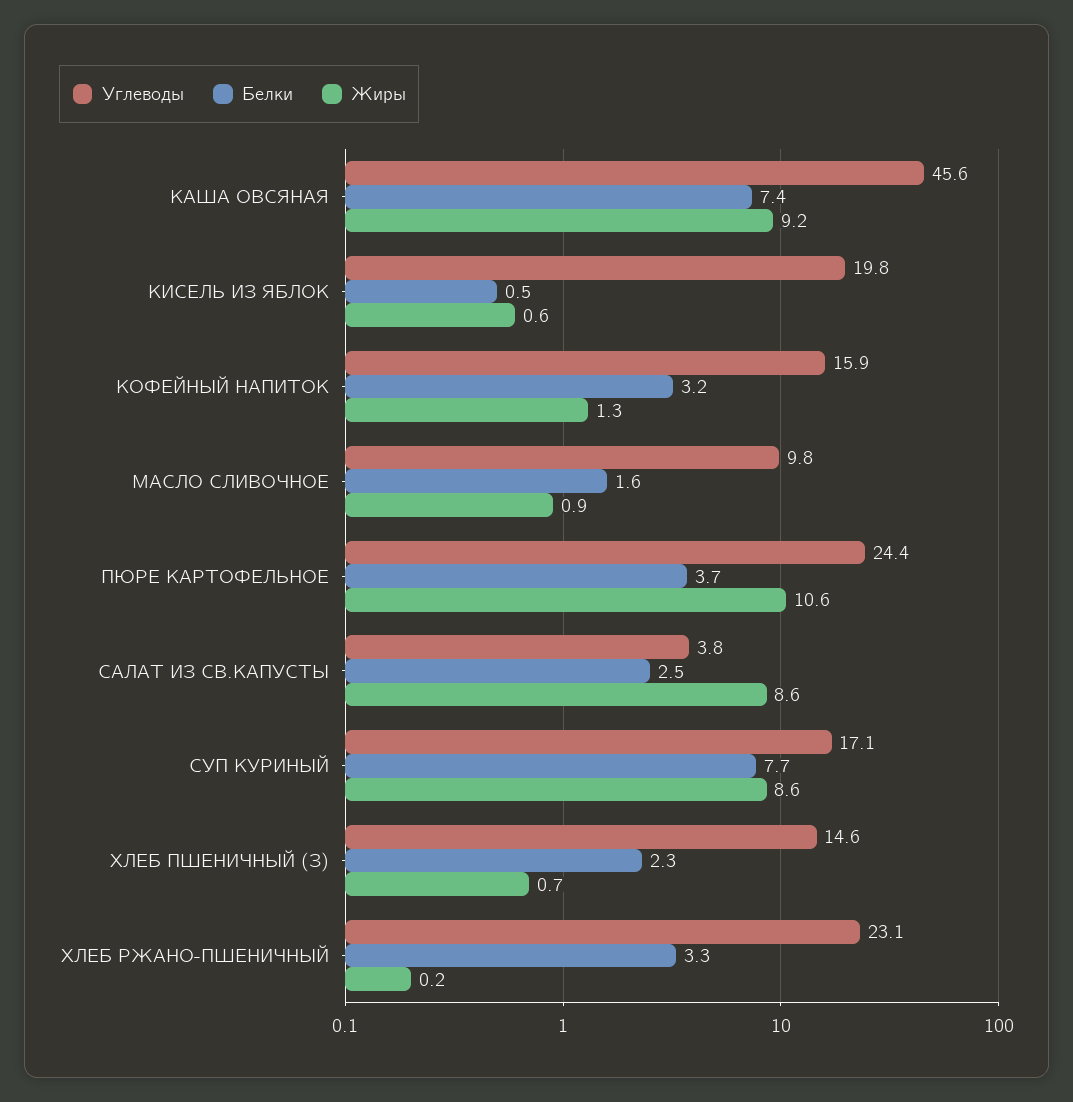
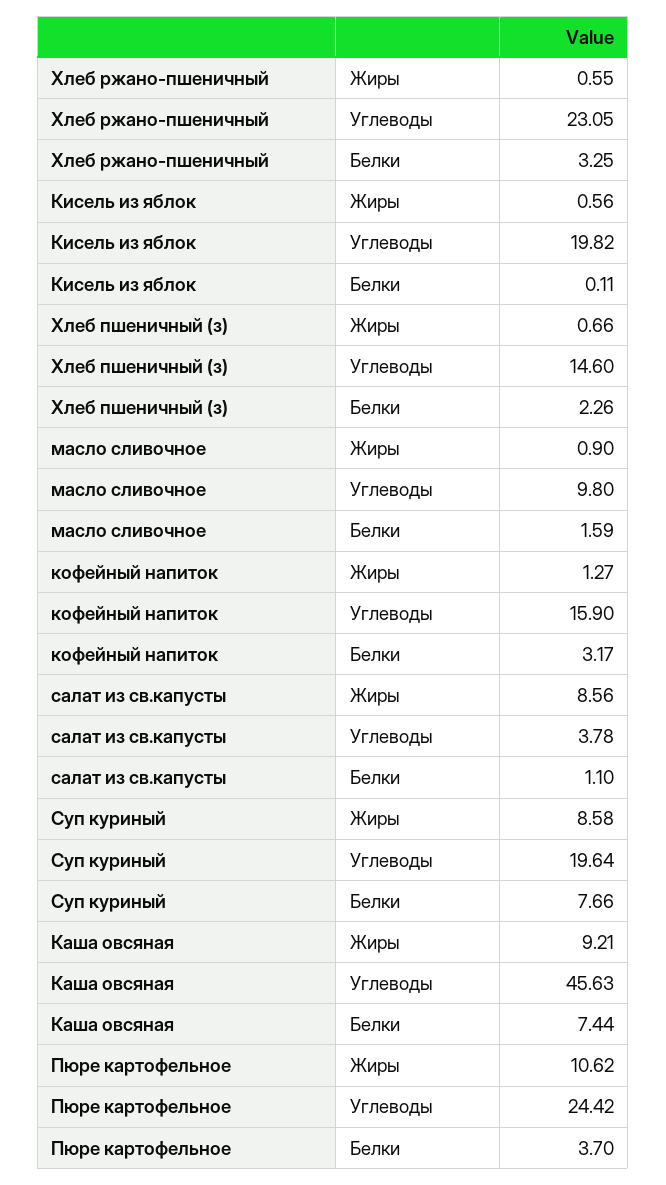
  {
    "Углеводы": {
      "КАША ОВСЯНАЯ": 45.63,
      "КИСЕЛЬ ИЗ ЯБЛОК": 19.82,
      "КОФЕЙНЫЙ НАПИТОК": 15.9,
      "МАСЛО СЛИВОЧНОЕ": 9.8,
      "ПЮРЕ КАРТОФЕЛЬНОЕ": 24.42,
      "САЛАТ ИЗ СВ.КАПУСТЫ": 3.78,
-     "СУП КУРИНЫЙ": 17.1,
+     "СУП КУРИНЫЙ": 19.64,
      "ХЛЕБ ПШЕНИЧНЫЙ (З)": 14.6,
      "ХЛЕБ РЖАНО-ПШЕНИЧНЫЙ": 23.05
    },
    "Белки": {
      "КАША ОВСЯНАЯ": 7.44,
-     "КИСЕЛЬ ИЗ ЯБЛОК": 0.5,
+     "КИСЕЛЬ ИЗ ЯБЛОК": 0.11,
      "КОФЕЙНЫЙ НАПИТОК": 3.17,
      "МАСЛО СЛИВОЧНОЕ": 1.59,
      "ПЮРЕ КАРТОФЕЛЬНОЕ": 3.7,
-     "САЛАТ ИЗ СВ.КАПУСТЫ": 2.5,
+     "САЛАТ ИЗ СВ.КАПУСТЫ": 1.1,
      "СУП КУРИНЫЙ": 7.66,
      "ХЛЕБ ПШЕНИЧНЫЙ (З)": 2.26,
      "ХЛЕБ РЖАНО-ПШЕНИЧНЫЙ": 3.25
    },
    "Жиры": {
      "КАША ОВСЯНАЯ": 9.21,
      "КИСЕЛЬ ИЗ ЯБЛОК": 0.56,
      "КОФЕЙНЫЙ НАПИТОК": 1.27,
      "МАСЛО СЛИВОЧНОЕ": 0.9,
      "ПЮРЕ КАРТОФЕЛЬНОЕ": 10.62,
      "САЛАТ ИЗ СВ.КАПУСТЫ": 8.56,
      "СУП КУРИНЫЙ": 8.58,
      "ХЛЕБ ПШЕНИЧНЫЙ (З)": 0.66,
-     "ХЛЕБ РЖАНО-ПШЕНИЧНЫЙ": 0.2
+     "ХЛЕБ РЖАНО-ПШЕНИЧНЫЙ": 0.55
    }
  }

